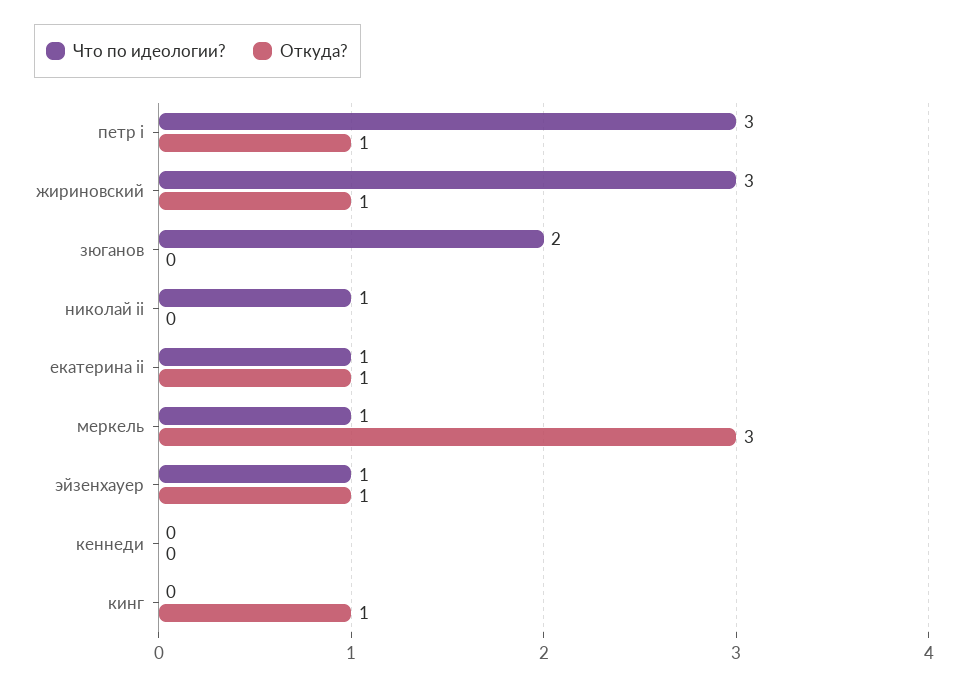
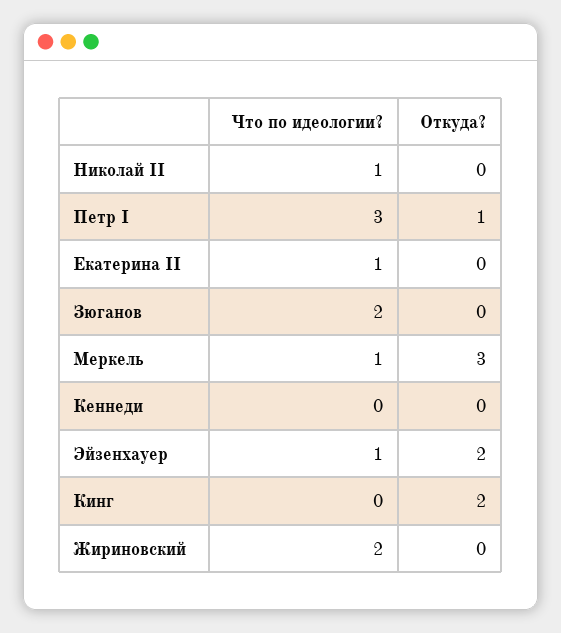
  {
    "Что по идеологии?": {
      "петр i": 3,
-     "жириновский": 3,
+     "жириновский": 2,
      "зюганов": 2,
      "николай ii": 1,
      "екатерина ii": 1,
      "меркель": 1,
      "эйзенхауер": 1,
      "кеннеди": 0,
      "кинг": 0
    },
    "Откуда?": {
      "петр i": 1,
-     "жириновский": 1,
+     "жириновский": 0,
      "зюганов": 0,
      "николай ii": 0,
-     "екатерина ii": 1,
+     "екатерина ii": 0,
      "меркель": 3,
-     "эйзенхауер": 1,
+     "эйзенхауер": 2,
      "кеннеди": 0,
-     "кинг": 1
+     "кинг": 2
    }
  }

